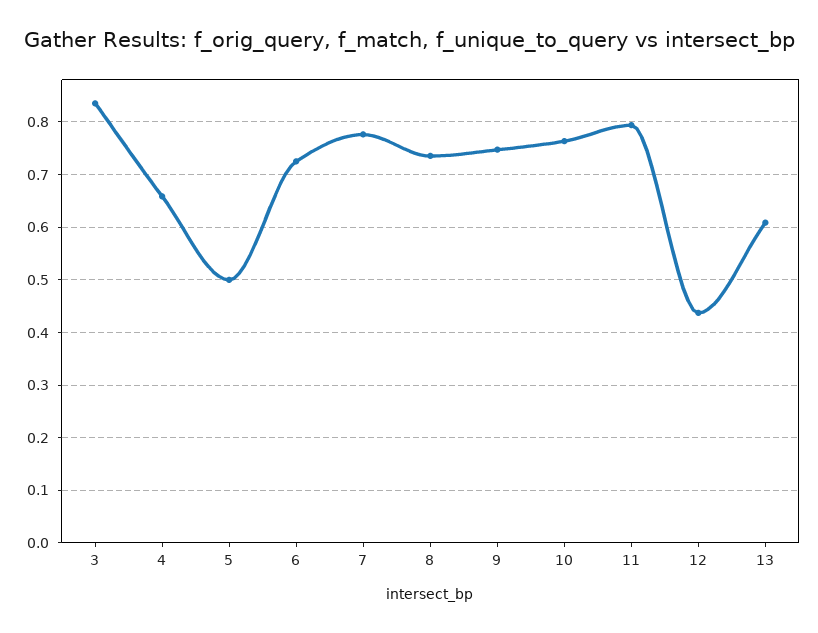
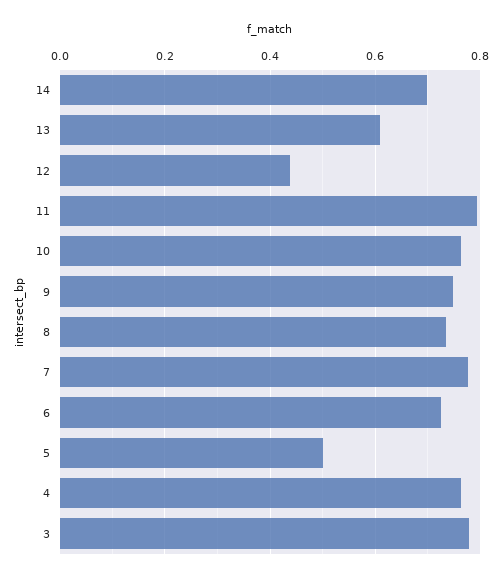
  {
-   "3": 0.84,
+   "3": 0.78,
-   "4": 0.66,
+   "4": 0.76,
    "5": 0.5,
    "6": 0.72,
    "7": 0.78,
    "8": 0.74,
    "9": 0.74,
    "10": 0.76,
    "11": 0.8,
    "12": 0.44,
-   "13": 0.6
+   "13": 0.6,
+   "14": 0.7
  }

